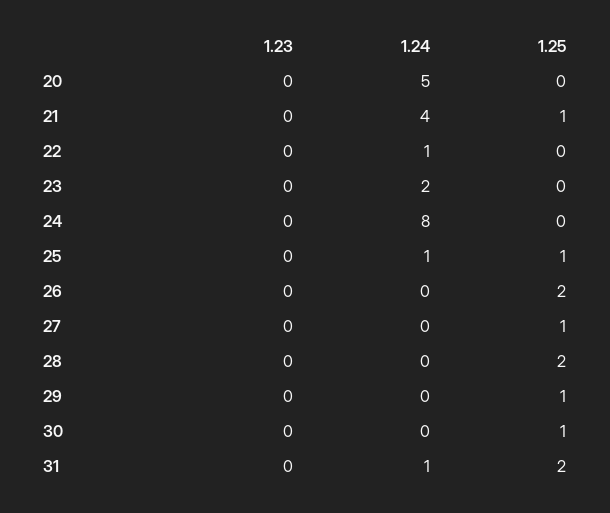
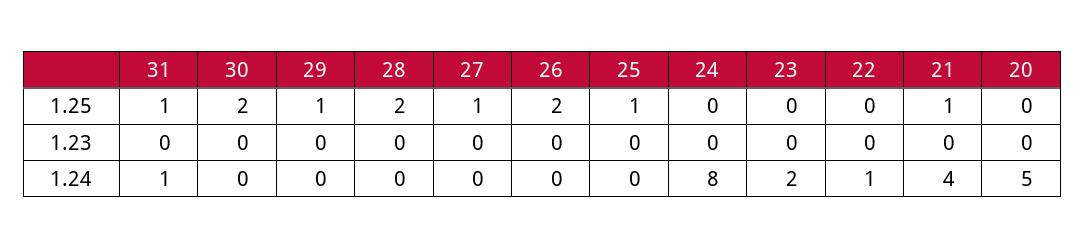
  {
    "1.23": {
      "20": 0,
      "21": 0,
      "22": 0,
      "23": 0,
      "24": 0,
      "25": 0,
      "26": 0,
      "27": 0,
      "28": 0,
      "29": 0,
      "30": 0,
      "31": 0
    },
    "1.24": {
      "20": 5,
      "21": 4,
      "22": 1,
      "23": 2,
      "24": 8,
-     "25": 1,
+     "25": 0,
      "26": 0,
      "27": 0,
      "28": 0,
      "29": 0,
      "30": 0,
      "31": 1
    },
    "1.25": {
      "20": 0,
      "21": 1,
      "22": 0,
      "23": 0,
      "24": 0,
      "25": 1,
      "26": 2,
      "27": 1,
      "28": 2,
      "29": 1,
-     "30": 1,
+     "30": 2,
-     "31": 2
+     "31": 1
    }
  }

